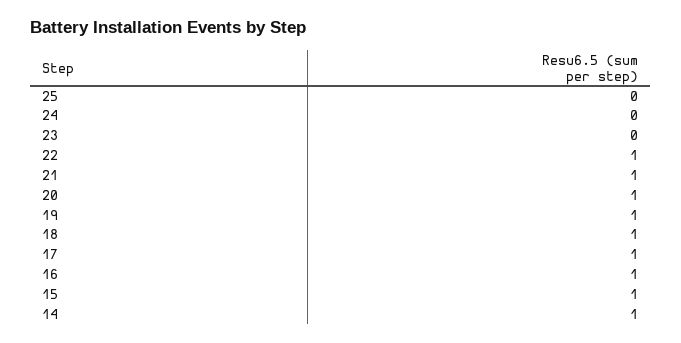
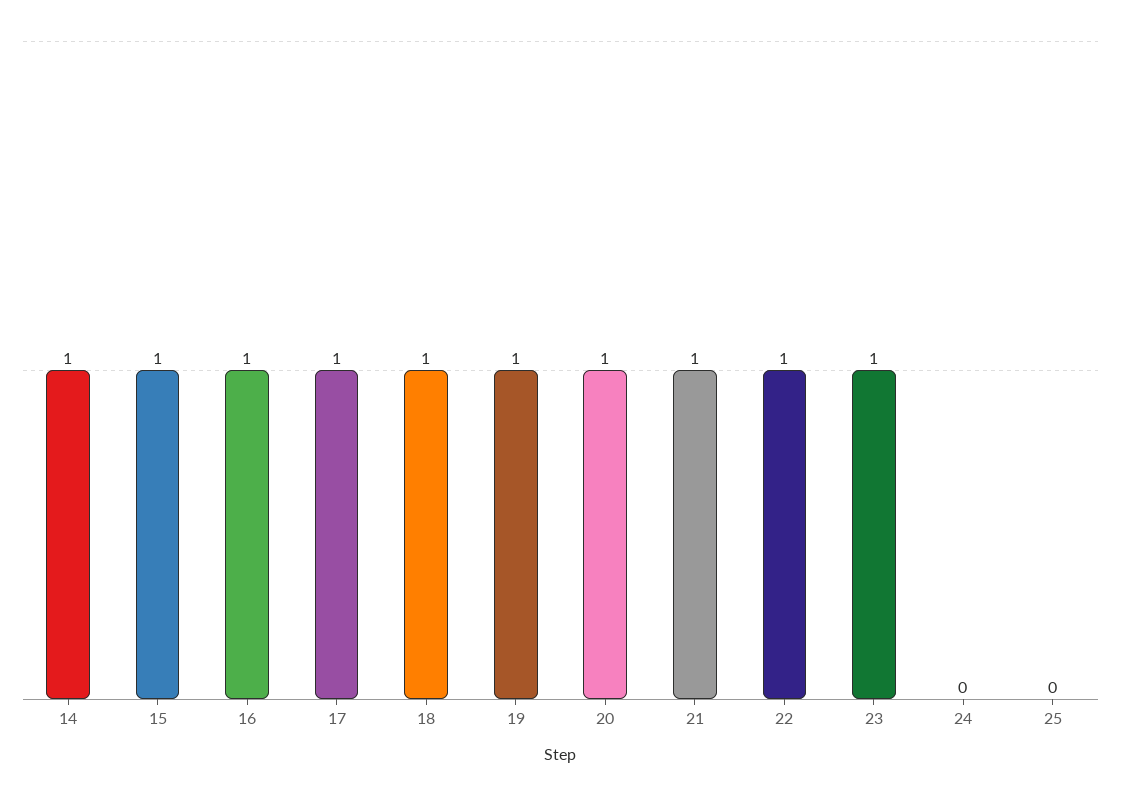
  {
    "25": 0,
    "24": 0,
-   "23": 0,
+   "23": 1,
    "22": 1,
    "21": 1,
    "20": 1,
    "19": 1,
    "18": 1,
    "17": 1,
    "16": 1,
    "15": 1,
    "14": 1
  }

